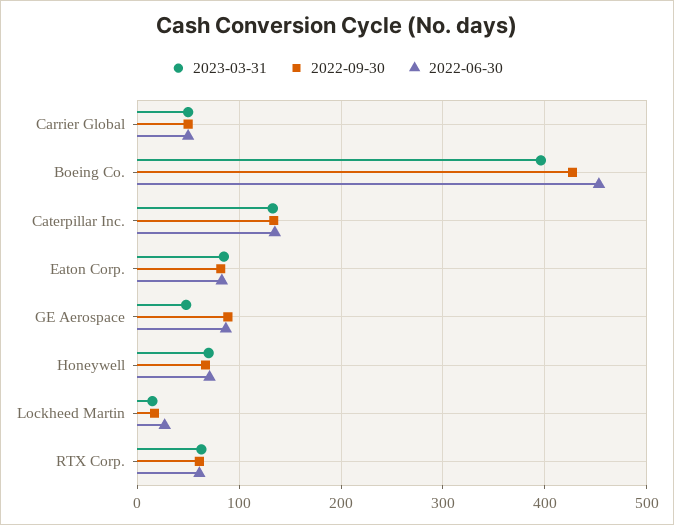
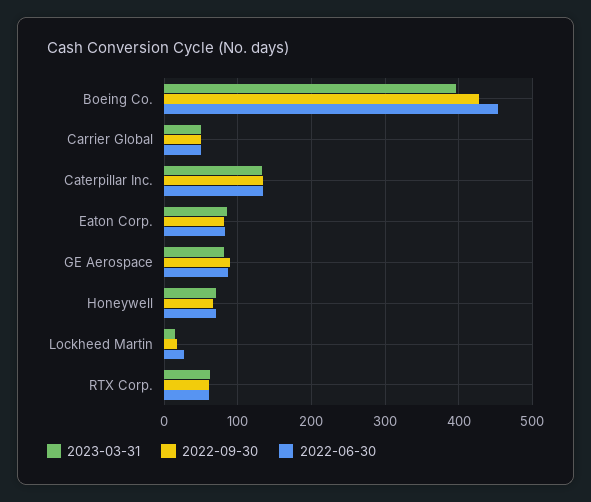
  {
    "2023-03-31": {
      "Carrier Global": 50,
      "Boeing Co.": 400,
      "Caterpillar Inc.": 130,
      "Eaton Corp.": 90,
-     "GE Aerospace": 50,
+     "GE Aerospace": 80,
      "Honeywell": 70,
      "Lockheed Martin": 20,
      "RTX Corp.": 60
    },
    "2022-09-30": {
      "Carrier Global": 50,
      "Boeing Co.": 430,
      "Caterpillar Inc.": 130,
      "Eaton Corp.": 80,
      "GE Aerospace": 90,
      "Honeywell": 70,
      "Lockheed Martin": 20,
      "RTX Corp.": 60
    },
    "2022-06-30": {
      "Carrier Global": 50,
      "Boeing Co.": 450,
      "Caterpillar Inc.": 140,
      "Eaton Corp.": 80,
      "GE Aerospace": 90,
      "Honeywell": 70,
      "Lockheed Martin": 30,
      "RTX Corp.": 60
    }
  }

